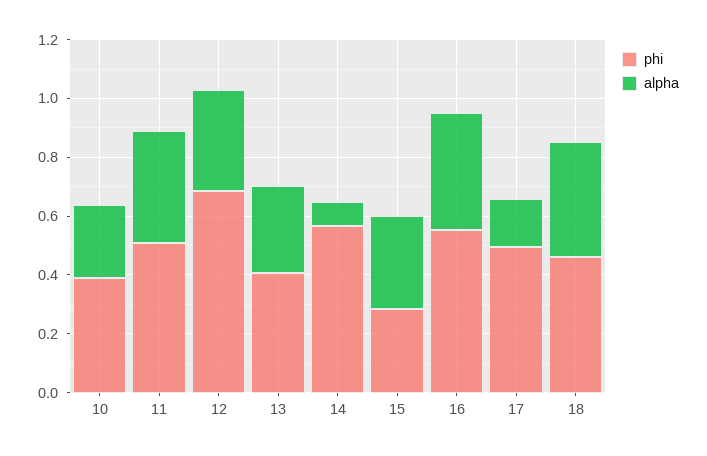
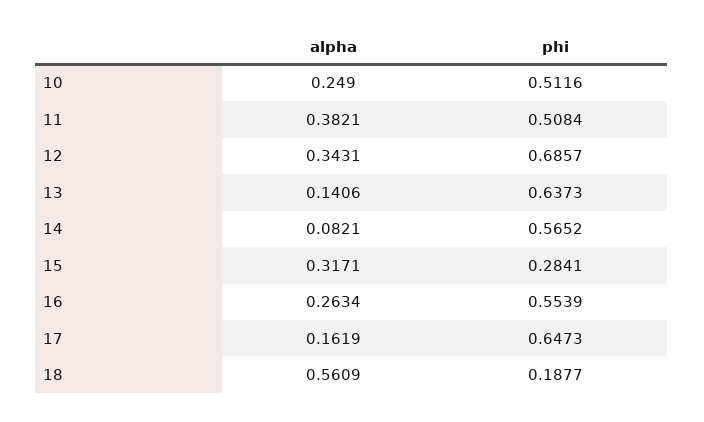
  {
    "phi": {
-     "10": 0.4,
+     "10": 0.5116,
      "11": 0.5084,
      "12": 0.6857,
-     "13": 0.4,
+     "13": 0.6373,
      "14": 0.5652,
      "15": 0.2841,
      "16": 0.5539,
-     "17": 0.5,
+     "17": 0.6473,
-     "18": 0.45
+     "18": 0.1877
    },
    "alpha": {
      "10": 0.249,
      "11": 0.3821,
      "12": 0.3431,
-     "13": 0.3,
+     "13": 0.1406,
      "14": 0.0821,
      "15": 0.3171,
-     "16": 0.4,
+     "16": 0.2634,
      "17": 0.1619,
-     "18": 0.4
+     "18": 0.5609
    }
  }

